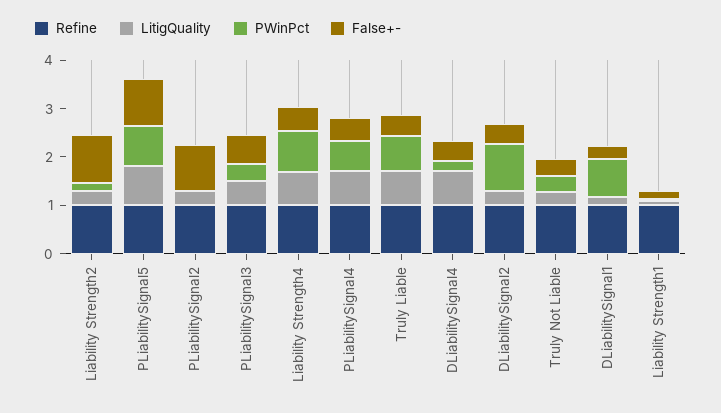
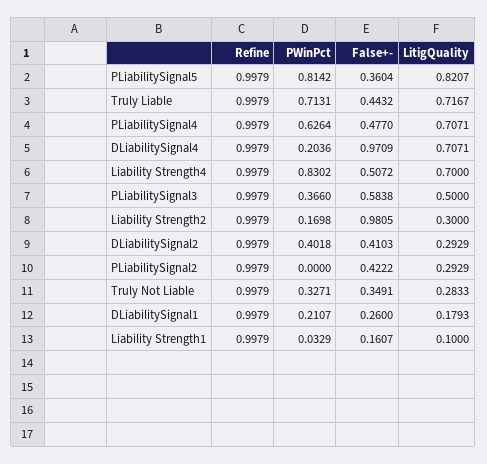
  {
    "Refine": {
      "Liability Strength2": 0.9979,
      "PLiabilitySignal5": 0.9979,
      "PLiabilitySignal2": 0.9979,
      "PLiabilitySignal3": 0.9979,
      "Liability Strength4": 0.9979,
      "PLiabilitySignal4": 0.9979,
      "Truly Liable": 0.9979,
      "DLiabilitySignal4": 0.9979,
      "DLiabilitySignal2": 0.9979,
      "Truly Not Liable": 0.9979,
      "DLiabilitySignal1": 0.9979,
      "Liability Strength1": 0.9979
    },
    "LitigQuality": {
      "Liability Strength2": 0.3,
      "PLiabilitySignal5": 0.8207,
      "PLiabilitySignal2": 0.2929,
      "PLiabilitySignal3": 0.5,
      "Liability Strength4": 0.7,
      "PLiabilitySignal4": 0.7071,
      "Truly Liable": 0.7167,
      "DLiabilitySignal4": 0.7071,
      "DLiabilitySignal2": 0.2929,
      "Truly Not Liable": 0.2833,
      "DLiabilitySignal1": 0.1793,
      "Liability Strength1": 0.1
    },
    "PWinPct": {
      "Liability Strength2": 0.1698,
      "PLiabilitySignal5": 0.8142,
      "PLiabilitySignal2": 0,
      "PLiabilitySignal3": 0.366,
      "Liability Strength4": 0.8302,
      "PLiabilitySignal4": 0.6264,
      "Truly Liable": 0.7131,
      "DLiabilitySignal4": 0.2036,
-     "DLiabilitySignal2": 1,
+     "DLiabilitySignal2": 0.4018,
      "Truly Not Liable": 0.3271,
-     "DLiabilitySignal1": 0.8,
+     "DLiabilitySignal1": 0.2107,
      "Liability Strength1": 0.0329
    },
    "False+-": {
      "Liability Strength2": 0.9805,
-     "PLiabilitySignal5": 1,
+     "PLiabilitySignal5": 0.3604,
-     "PLiabilitySignal2": 1,
+     "PLiabilitySignal2": 0.4222,
      "PLiabilitySignal3": 0.5838,
      "Liability Strength4": 0.5072,
      "PLiabilitySignal4": 0.477,
      "Truly Liable": 0.4432,
-     "DLiabilitySignal4": 0.4,
+     "DLiabilitySignal4": 0.9709,
      "DLiabilitySignal2": 0.4103,
      "Truly Not Liable": 0.3491,
      "DLiabilitySignal1": 0.26,
      "Liability Strength1": 0.1607
    }
  }

